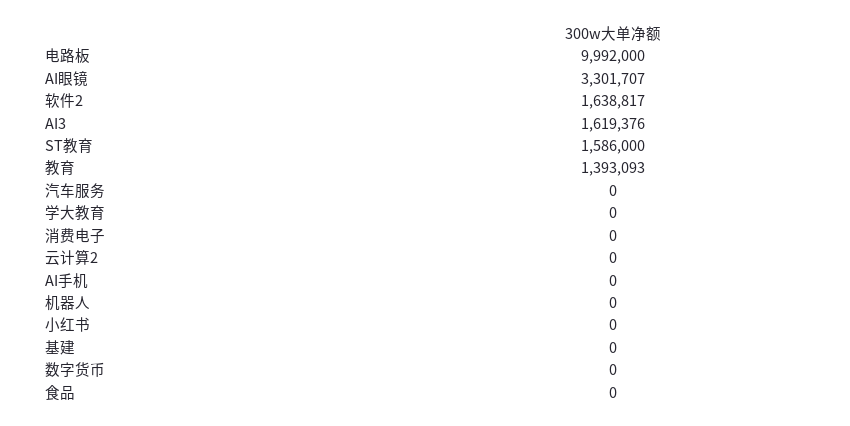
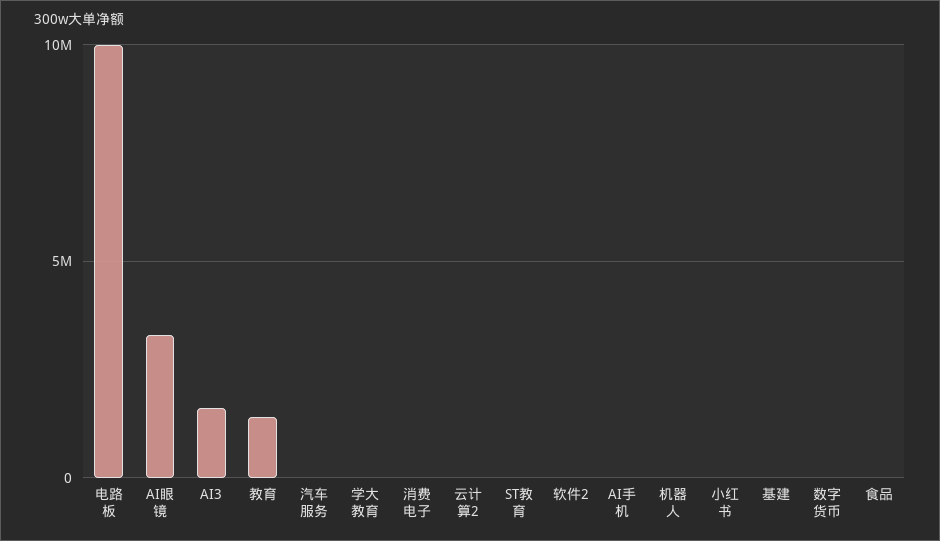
  {
    "电路板": 9992000,
    "AI眼镜": 3301707,
-   "软件2": 1638817,
+   "软件2": 0,
    "AI3": 1619376,
-   "ST教育": 1586000,
+   "ST教育": 0,
    "教育": 1393093,
    "汽车服务": 0,
    "学大教育": 0,
    "消费电子": 0,
    "云计算2": 0,
    "AI手机": 0,
    "机器人": 0,
    "小红书": 0,
    "基建": 0,
    "数字货币": 0,
    "食品": 0
  }

